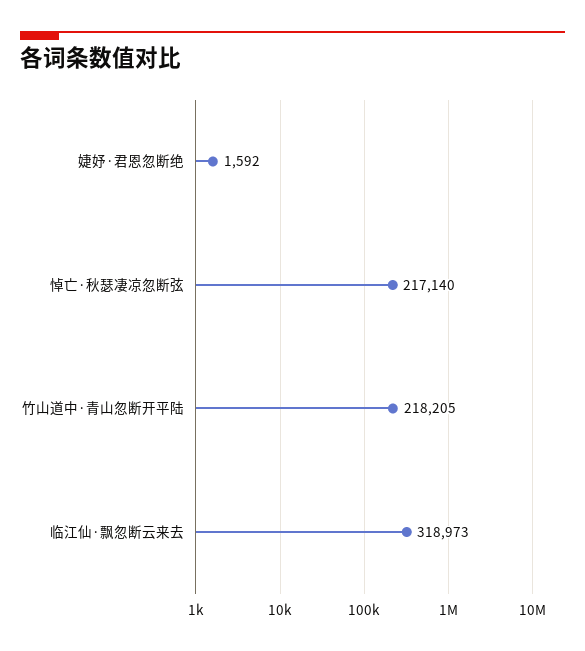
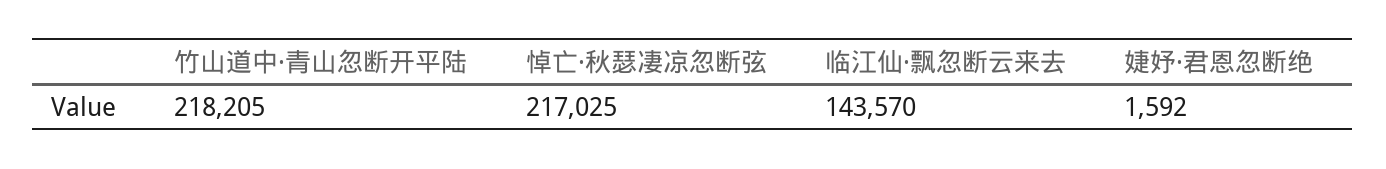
  {
    "婕妤·君恩忽断绝": 1592,
-   "悼亡·秋瑟凄凉忽断弦": 217140,
+   "悼亡·秋瑟凄凉忽断弦": 217025,
    "竹山道中·青山忽断开平陆": 218205,
-   "临江仙·飘忽断云来去": 318973
+   "临江仙·飘忽断云来去": 143570
  }

